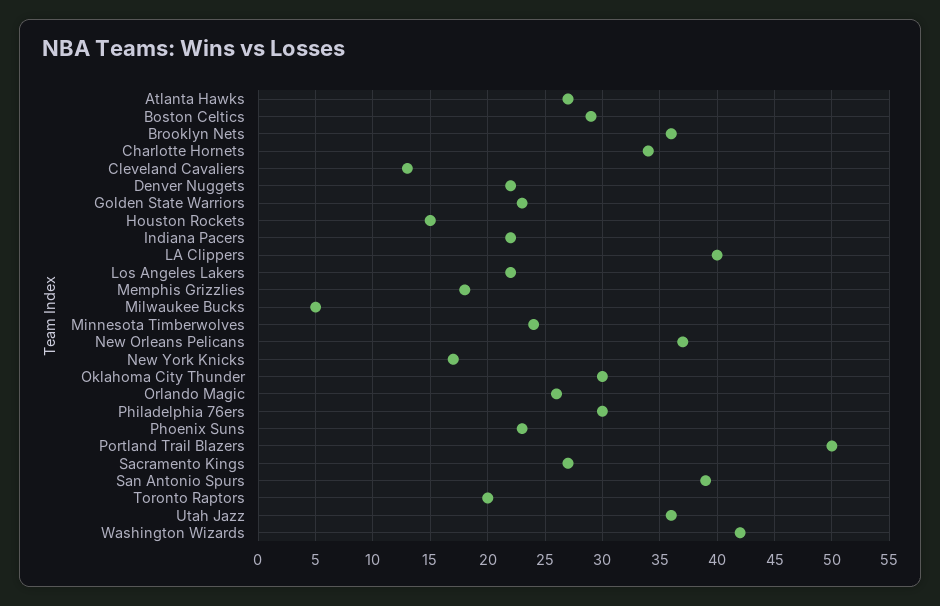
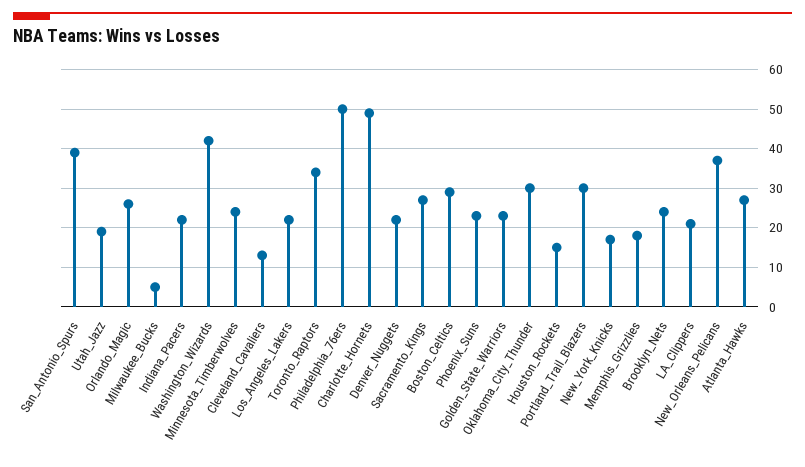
  {
    "Atlanta Hawks": 27,
    "Boston Celtics": 29,
-   "Brooklyn Nets": 36,
+   "Brooklyn Nets": 25,
-   "Charlotte Hornets": 34,
+   "Charlotte Hornets": 50,
    "Cleveland Cavaliers": 13,
    "Denver Nuggets": 22,
    "Golden State Warriors": 23,
    "Houston Rockets": 15,
    "Indiana Pacers": 22,
-   "LA Clippers": 40,
+   "LA Clippers": 20,
    "Los Angeles Lakers": 22,
    "Memphis Grizzlies": 18,
    "Milwaukee Bucks": 5,
    "Minnesota Timberwolves": 24,
    "New Orleans Pelicans": 37,
    "New York Knicks": 17,
    "Oklahoma City Thunder": 30,
    "Orlando Magic": 26,
-   "Philadelphia 76ers": 30,
+   "Philadelphia 76ers": 50,
    "Phoenix Suns": 23,
-   "Portland Trail Blazers": 50,
+   "Portland Trail Blazers": 30,
    "Sacramento Kings": 27,
    "San Antonio Spurs": 39,
-   "Toronto Raptors": 20,
+   "Toronto Raptors": 35,
-   "Utah Jazz": 36,
+   "Utah Jazz": 20,
    "Washington Wizards": 42
  }

